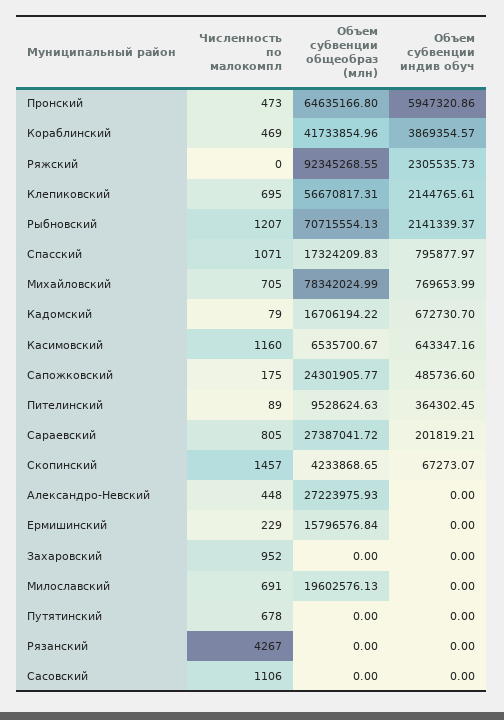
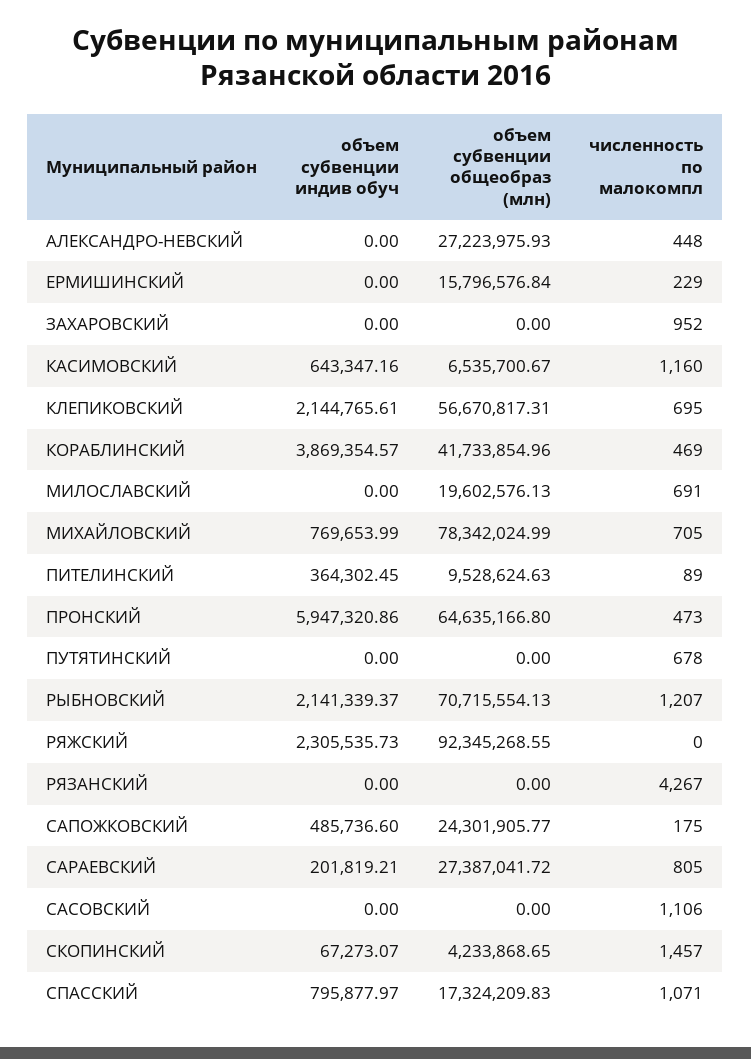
  {
    "Численность по малокомпл": {
      "Пронский": 473,
      "Кораблинский": 469,
      "Ряжский": 0,
      "Клепиковский": 695,
      "Рыбновский": 1207,
      "Спасский": 1071,
      "Михайловский": 705,
-     "Кадомский": 79,
      "Касимовский": 1160,
      "Сапожковский": 175,
      "Пителинский": 89,
      "Сараевский": 805,
      "Скопинский": 1457,
      "Александро-Невский": 448,
      "Ермишинский": 229,
      "Захаровский": 952,
      "Милославский": 691,
      "Путятинский": 678,
      "Рязанский": 4267,
      "Сасовский": 1106
    },
    "Объем субвенции общеобраз (млн)": {
      "Пронский": 64635166.8,
      "Кораблинский": 41733854.96,
      "Ряжский": 92345268.55,
      "Клепиковский": 56670817.31,
      "Рыбновский": 70715554.13,
      "Спасский": 17324209.83,
      "Михайловский": 78342024.99,
-     "Кадомский": 16706194.22,
      "Касимовский": 6535700.67,
      "Сапожковский": 24301905.77,
      "Пителинский": 9528624.63,
      "Сараевский": 27387041.72,
      "Скопинский": 4233868.65,
      "Александро-Невский": 27223975.93,
      "Ермишинский": 15796576.84,
      "Захаровский": 0,
      "Милославский": 19602576.13,
      "Путятинский": 0,
      "Рязанский": 0,
      "Сасовский": 0
    },
    "Объем субвенции индив обуч": {
      "Пронский": 5947320.86,
      "Кораблинский": 3869354.57,
      "Ряжский": 2305535.73,
      "Клепиковский": 2144765.61,
      "Рыбновский": 2141339.37,
      "Спасский": 795877.97,
      "Михайловский": 769653.99,
-     "Кадомский": 672730.7,
      "Касимовский": 643347.16,
      "Сапожковский": 485736.6,
      "Пителинский": 364302.45,
      "Сараевский": 201819.21,
      "Скопинский": 67273.07,
      "Александро-Невский": 0,
      "Ермишинский": 0,
      "Захаровский": 0,
      "Милославский": 0,
      "Путятинский": 0,
      "Рязанский": 0,
      "Сасовский": 0
    }
  }

